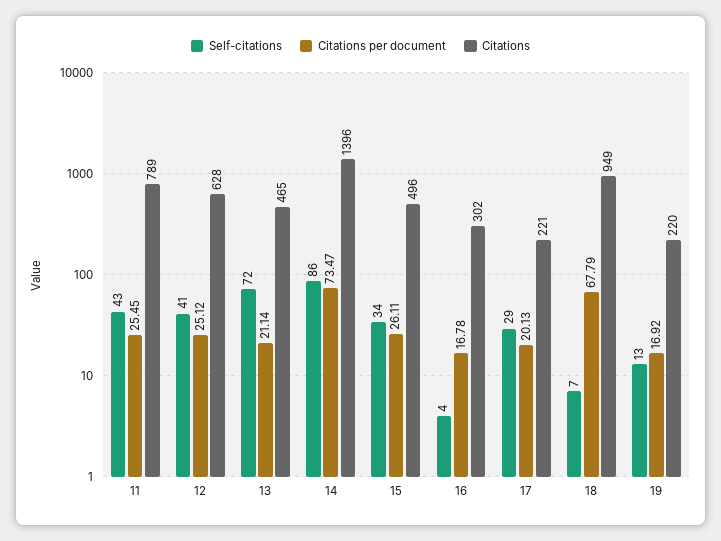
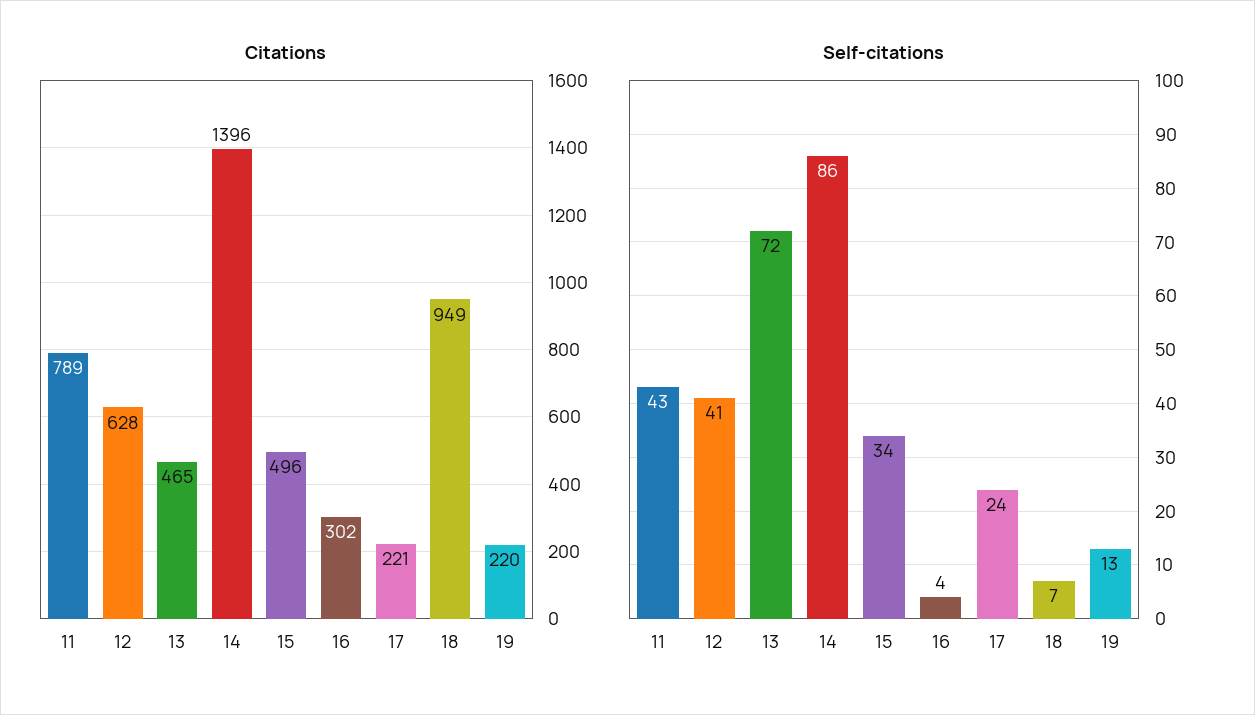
  {
    "Self-citations": {
      "11": 43,
      "12": 41,
      "13": 72,
      "14": 86,
      "15": 34,
      "16": 4,
-     "17": 29,
+     "17": 24,
      "18": 7,
      "19": 13
    },
-   "Citations per document": {
-     "11": 25.45,
-     "12": 25.12,
-     "13": 21.14,
-     "14": 73.47,
-     "15": 26.11,
-     "16": 16.78,
-     "17": 20.13,
-     "18": 67.79,
-     "19": 16.92
-   },
    "Citations": {
      "11": 789,
      "12": 628,
      "13": 465,
      "14": 1396,
      "15": 496,
      "16": 302,
      "17": 221,
      "18": 949,
      "19": 220
    }
  }

